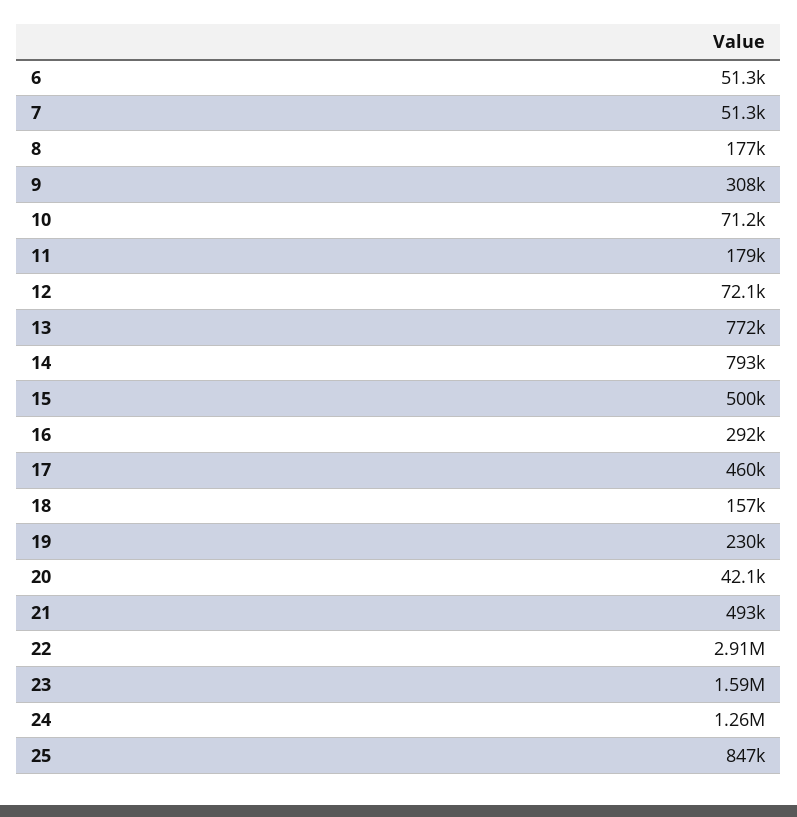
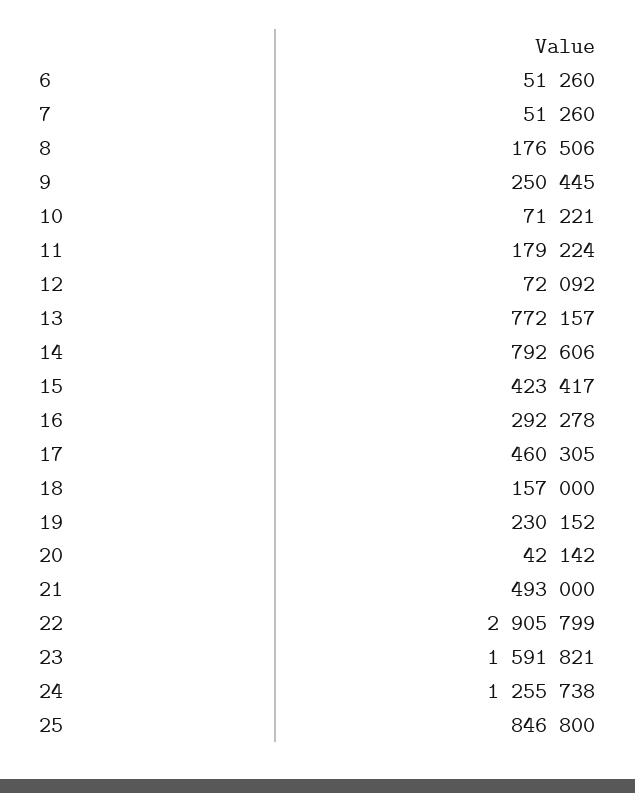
  {
    "6": 51260,
    "7": 51260,
    "8": 176506,
-   "9": 308000,
+   "9": 250445,
    "10": 71221,
    "11": 179224,
    "12": 72092,
    "13": 772157,
    "14": 792606,
-   "15": 500000,
+   "15": 423417,
    "16": 292278,
    "17": 460305,
    "18": 157000,
    "19": 230152,
    "20": 42142,
    "21": 493000,
    "22": 2905799,
    "23": 1591821,
    "24": 1255738,
    "25": 846800
  }

